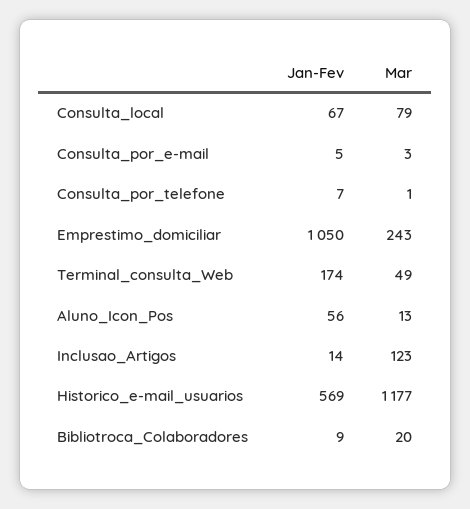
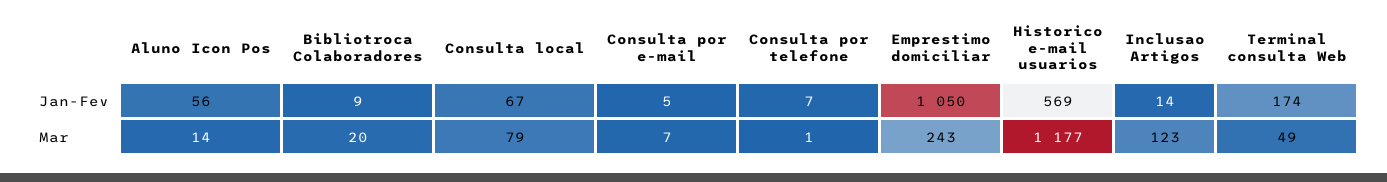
  {
    "Jan-Fev": {
      "Consulta_local": 67,
      "Consulta_por_e-mail": 5,
      "Consulta_por_telefone": 7,
      "Emprestimo_domiciliar": 1050,
      "Terminal_consulta_Web": 174,
      "Aluno_Icon_Pos": 56,
      "Inclusao_Artigos": 14,
      "Historico_e-mail_usuarios": 569,
      "Bibliotroca_Colaboradores": 9
    },
    "Mar": {
      "Consulta_local": 79,
-     "Consulta_por_e-mail": 3,
+     "Consulta_por_e-mail": 7,
      "Consulta_por_telefone": 1,
      "Emprestimo_domiciliar": 243,
      "Terminal_consulta_Web": 49,
-     "Aluno_Icon_Pos": 13,
+     "Aluno_Icon_Pos": 14,
      "Inclusao_Artigos": 123,
      "Historico_e-mail_usuarios": 1177,
      "Bibliotroca_Colaboradores": 20
    }
  }

